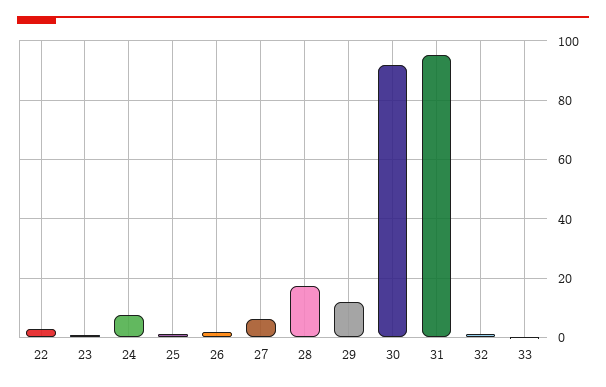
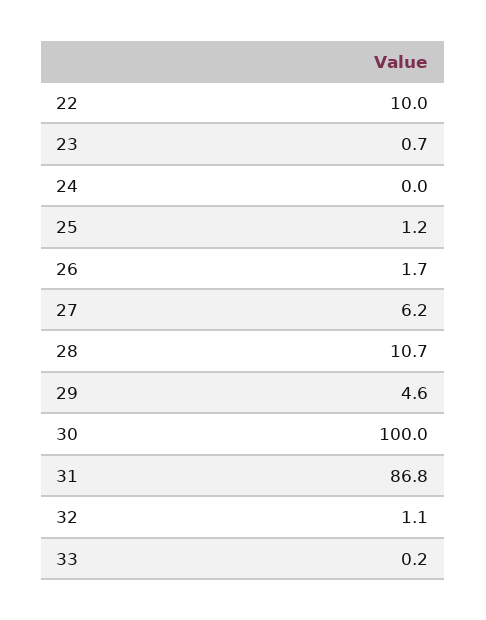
  {
-   "22": 2.5,
+   "22": 10,
    "23": 0.7,
-   "24": 7.5,
+   "24": 0,
    "25": 1.2,
    "26": 1.7,
    "27": 6.2,
-   "28": 17.5,
+   "28": 10.7,
-   "29": 12.5,
+   "29": 4.6,
-   "30": 92.5,
+   "30": 100,
-   "31": 95,
+   "31": 86.8,
    "32": 1.1,
    "33": 0.2
  }

